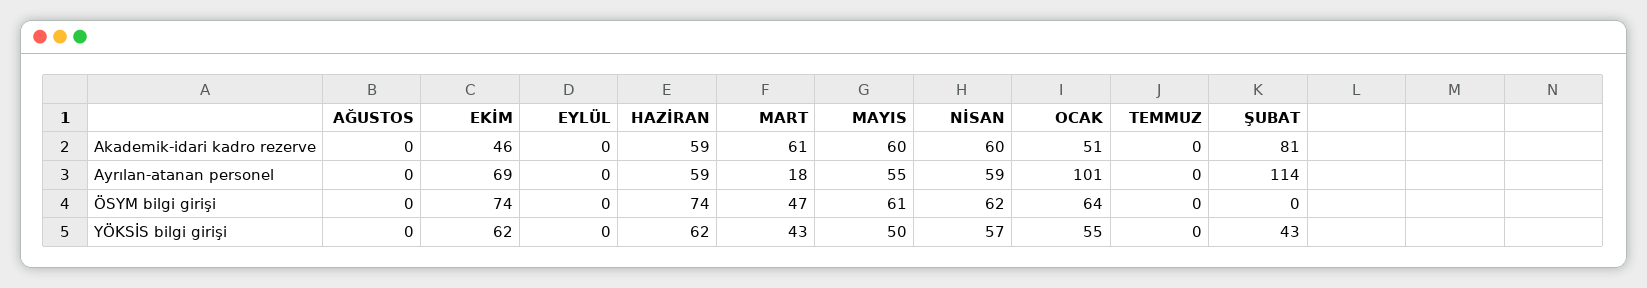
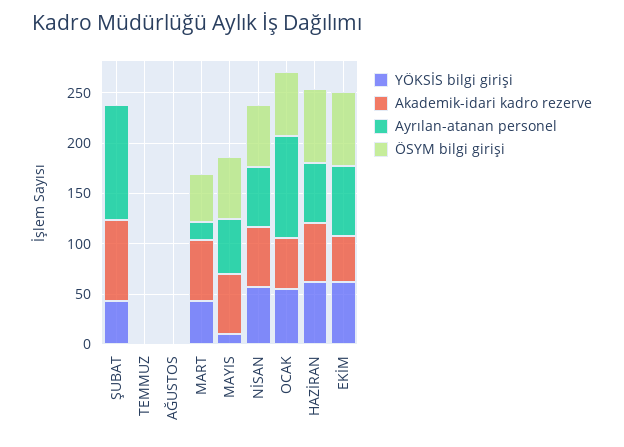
  {
    "Akademik-idari kadro rezerve": {
      "AĞUSTOS": 0,
      "EKİM": 46,
-     "EYLÜL": 0,
      "HAZİRAN": 59,
      "MART": 61,
      "MAYIS": 60,
      "NİSAN": 60,
      "OCAK": 51,
      "TEMMUZ": 0,
      "ŞUBAT": 81
    },
    "Ayrılan-atanan personel": {
      "AĞUSTOS": 0,
      "EKİM": 69,
-     "EYLÜL": 0,
      "HAZİRAN": 59,
      "MART": 18,
      "MAYIS": 55,
      "NİSAN": 59,
      "OCAK": 101,
      "TEMMUZ": 0,
      "ŞUBAT": 114
    },
    "ÖSYM bilgi girişi": {
      "AĞUSTOS": 0,
      "EKİM": 74,
-     "EYLÜL": 0,
      "HAZİRAN": 74,
      "MART": 47,
      "MAYIS": 61,
      "NİSAN": 62,
      "OCAK": 64,
      "TEMMUZ": 0,
      "ŞUBAT": 0
    },
    "YÖKSİS bilgi girişi": {
      "AĞUSTOS": 0,
      "EKİM": 62,
-     "EYLÜL": 0,
      "HAZİRAN": 62,
      "MART": 43,
-     "MAYIS": 50,
+     "MAYIS": 10,
      "NİSAN": 57,
      "OCAK": 55,
      "TEMMUZ": 0,
      "ŞUBAT": 43
    }
  }

